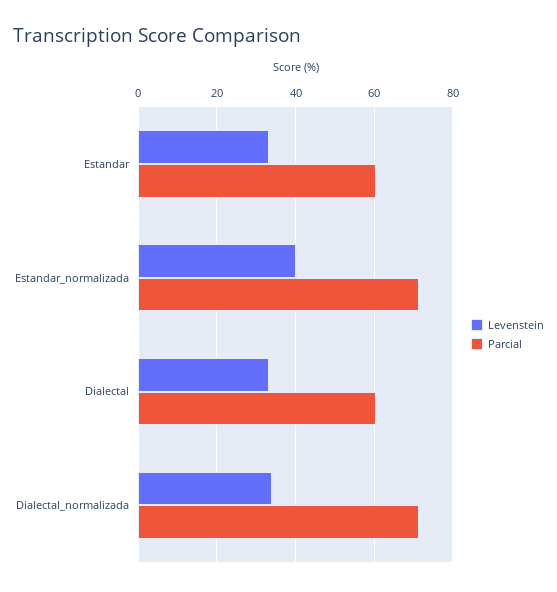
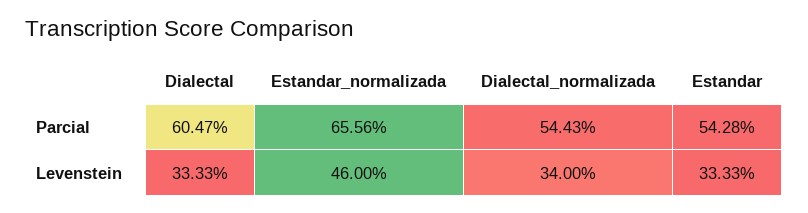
  {
    "Levenstein": {
      "Estandar": 33.33,
-     "Estandar_normalizada": 40,
+     "Estandar_normalizada": 46,
      "Dialectal": 33.33,
      "Dialectal_normalizada": 34
    },
    "Parcial": {
-     "Estandar": 60,
+     "Estandar": 54.28,
-     "Estandar_normalizada": 72,
+     "Estandar_normalizada": 65.56,
      "Dialectal": 60.47,
-     "Dialectal_normalizada": 72
+     "Dialectal_normalizada": 54.43
    }
  }

